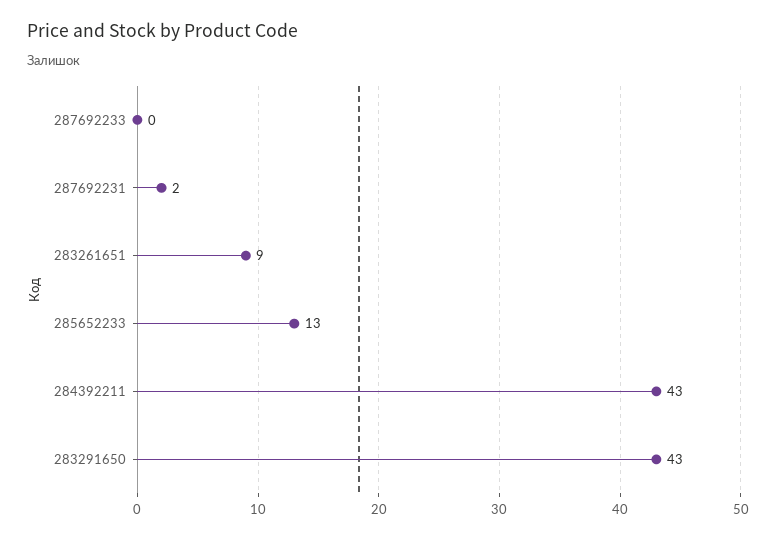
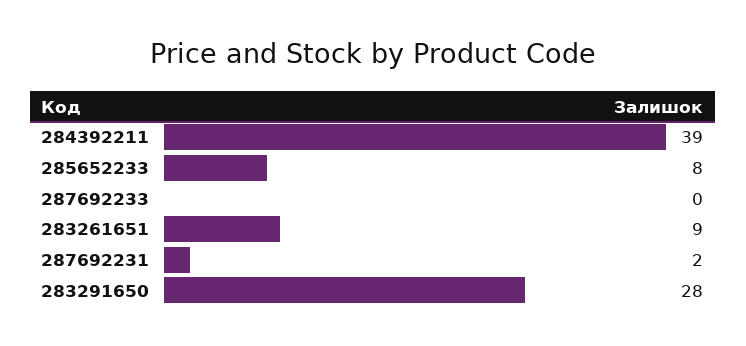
  {
    "287692233": 0,
    "287692231": 2,
    "283261651": 9,
-   "285652233": 13,
+   "285652233": 8,
-   "284392211": 43,
+   "284392211": 39,
-   "283291650": 43
+   "283291650": 28
  }

